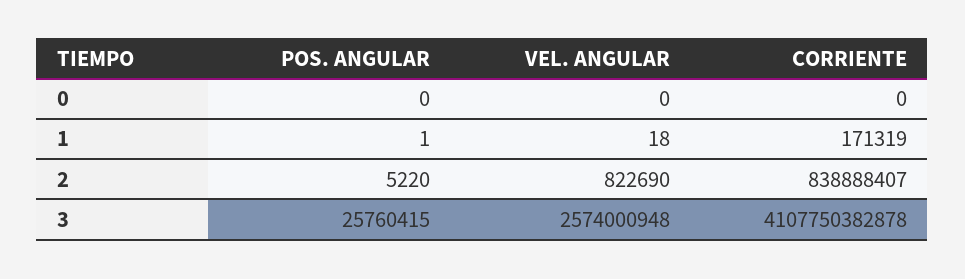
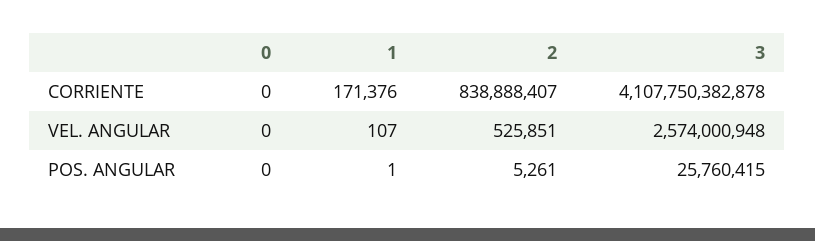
  {
    "POS. ANGULAR": {
      "0": 0,
      "1": 1,
-     "2": 5220,
+     "2": 5261,
      "3": 25760415
    },
    "VEL. ANGULAR": {
      "0": 0,
-     "1": 18,
+     "1": 107,
-     "2": 822690,
+     "2": 525851,
      "3": 2574000948
    },
    "CORRIENTE": {
      "0": 0,
-     "1": 171319,
+     "1": 171376,
      "2": 838888407,
      "3": 4107750382878
    }
  }

